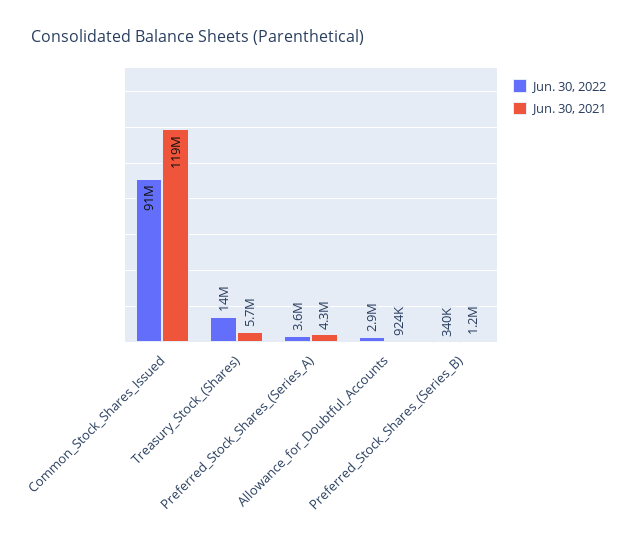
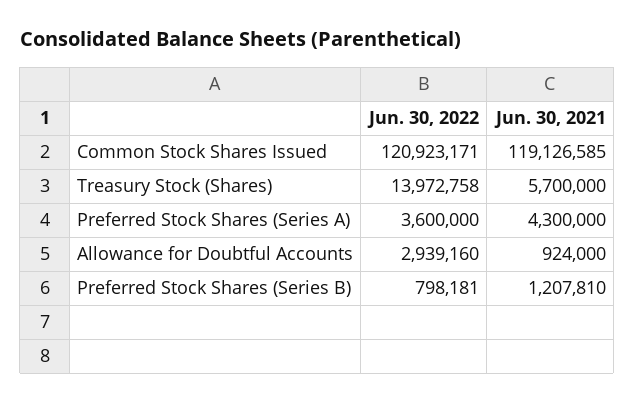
  {
    "Jun. 30, 2022": {
-     "Common_Stock_Shares_Issued": 91000000,
+     "Common_Stock_Shares_Issued": 120923171,
      "Treasury_Stock_(Shares)": 13972758,
      "Preferred_Stock_Shares_(Series_A)": 3600000,
      "Allowance_for_Doubtful_Accounts": 2939160,
-     "Preferred_Stock_Shares_(Series_B)": 340000
+     "Preferred_Stock_Shares_(Series_B)": 798181
    },
    "Jun. 30, 2021": {
      "Common_Stock_Shares_Issued": 119126585,
      "Treasury_Stock_(Shares)": 5700000,
      "Preferred_Stock_Shares_(Series_A)": 4300000,
      "Allowance_for_Doubtful_Accounts": 924000,
      "Preferred_Stock_Shares_(Series_B)": 1207810
    }
  }

